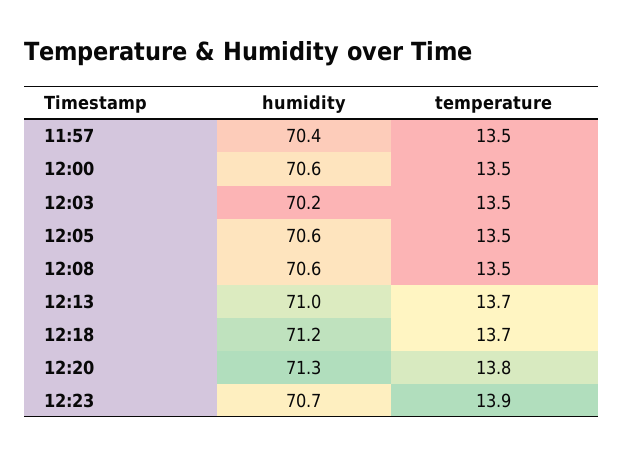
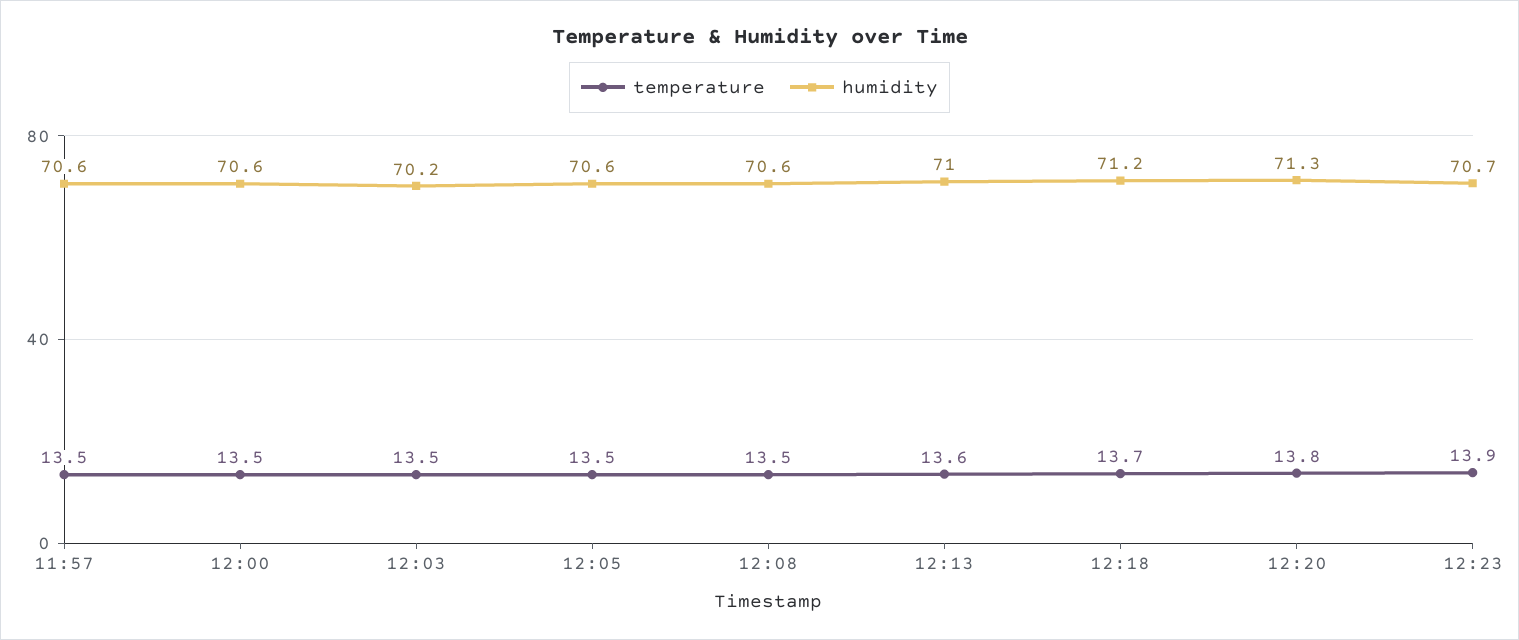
  {
    "humidity": {
-     "11:57": 70.4,
+     "11:57": 70.6,
      "12:00": 70.6,
      "12:03": 70.2,
      "12:05": 70.6,
      "12:08": 70.6,
      "12:13": 71,
      "12:18": 71.2,
      "12:20": 71.3,
      "12:23": 70.7
    },
    "temperature": {
      "11:57": 13.5,
      "12:00": 13.5,
      "12:03": 13.5,
      "12:05": 13.5,
      "12:08": 13.5,
-     "12:13": 13.7,
+     "12:13": 13.6,
      "12:18": 13.7,
      "12:20": 13.8,
      "12:23": 13.9
    }
  }

